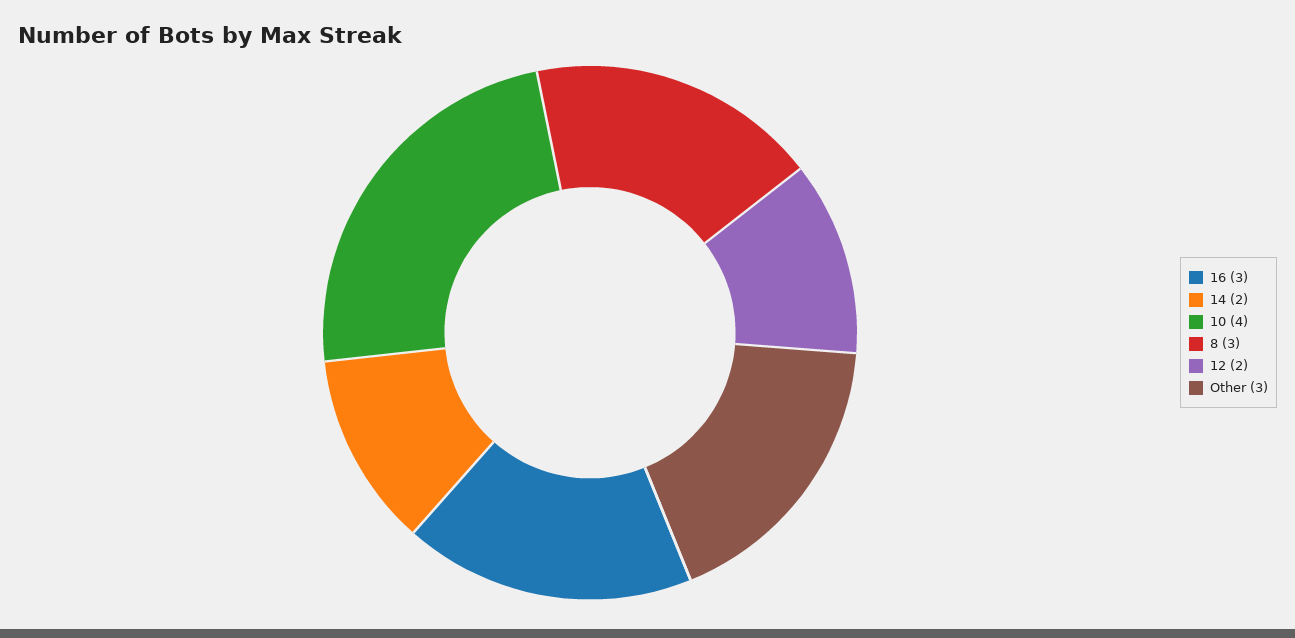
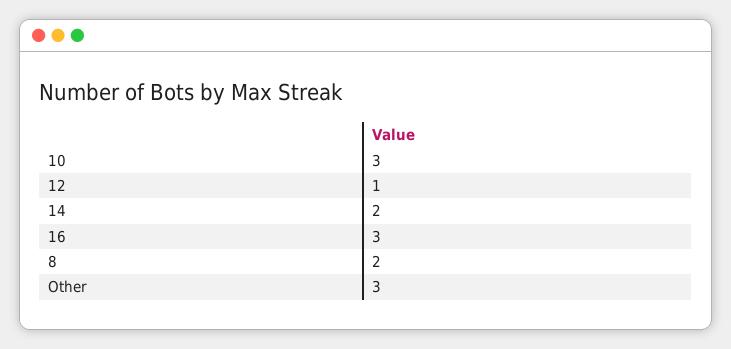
  {
    "16": 3,
    "14": 2,
-   "10": 4,
+   "10": 3,
-   "8": 3,
+   "8": 2,
-   "12": 2,
+   "12": 1,
    "Other": 3
  }

